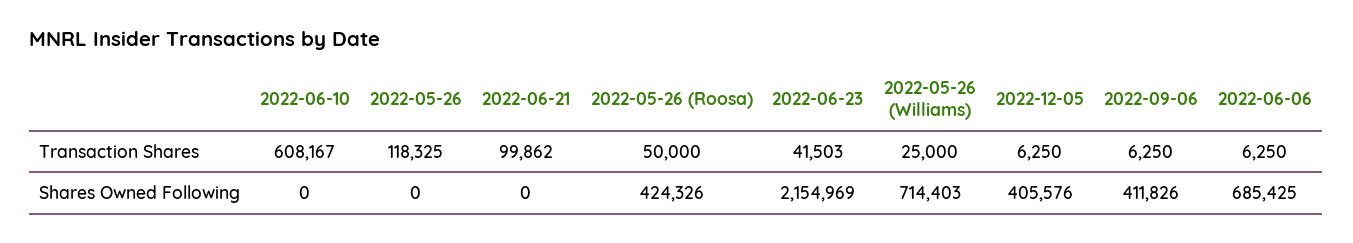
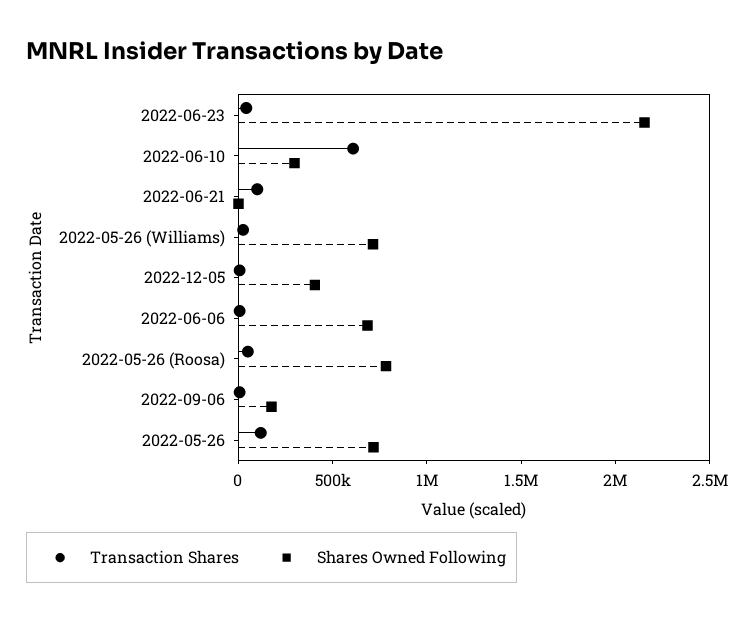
  {
    "Transaction Shares": {
      "2022-06-10": 608167,
      "2022-05-26": 118325,
      "2022-06-21": 99862,
      "2022-05-26 (Roosa)": 50000,
      "2022-06-23": 41503,
      "2022-05-26 (Williams)": 25000,
      "2022-12-05": 6250,
      "2022-09-06": 6250,
      "2022-06-06": 6250
    },
    "Shares Owned Following": {
-     "2022-06-10": 0,
+     "2022-06-10": 300000,
-     "2022-05-26": 0,
+     "2022-05-26": 700000,
      "2022-06-21": 0,
-     "2022-05-26 (Roosa)": 424326,
+     "2022-05-26 (Roosa)": 800000,
      "2022-06-23": 2154969,
      "2022-05-26 (Williams)": 714403,
      "2022-12-05": 405576,
-     "2022-09-06": 411826,
+     "2022-09-06": 200000,
      "2022-06-06": 685425
    }
  }

